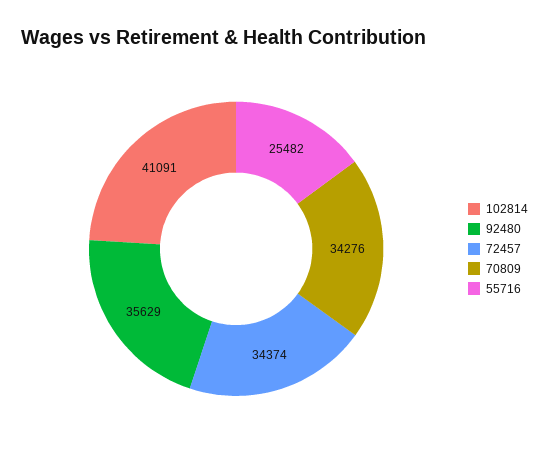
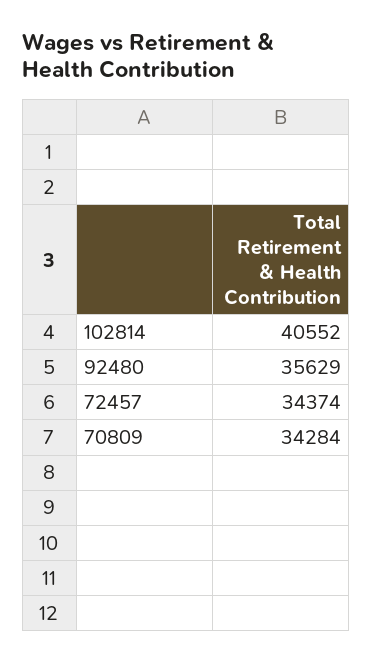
  {
-   "102814": 41091,
+   "102814": 40552,
    "92480": 35629,
    "72457": 34374,
-   "70809": 34276,
+   "70809": 34284
-   "55716": 25482
  }

